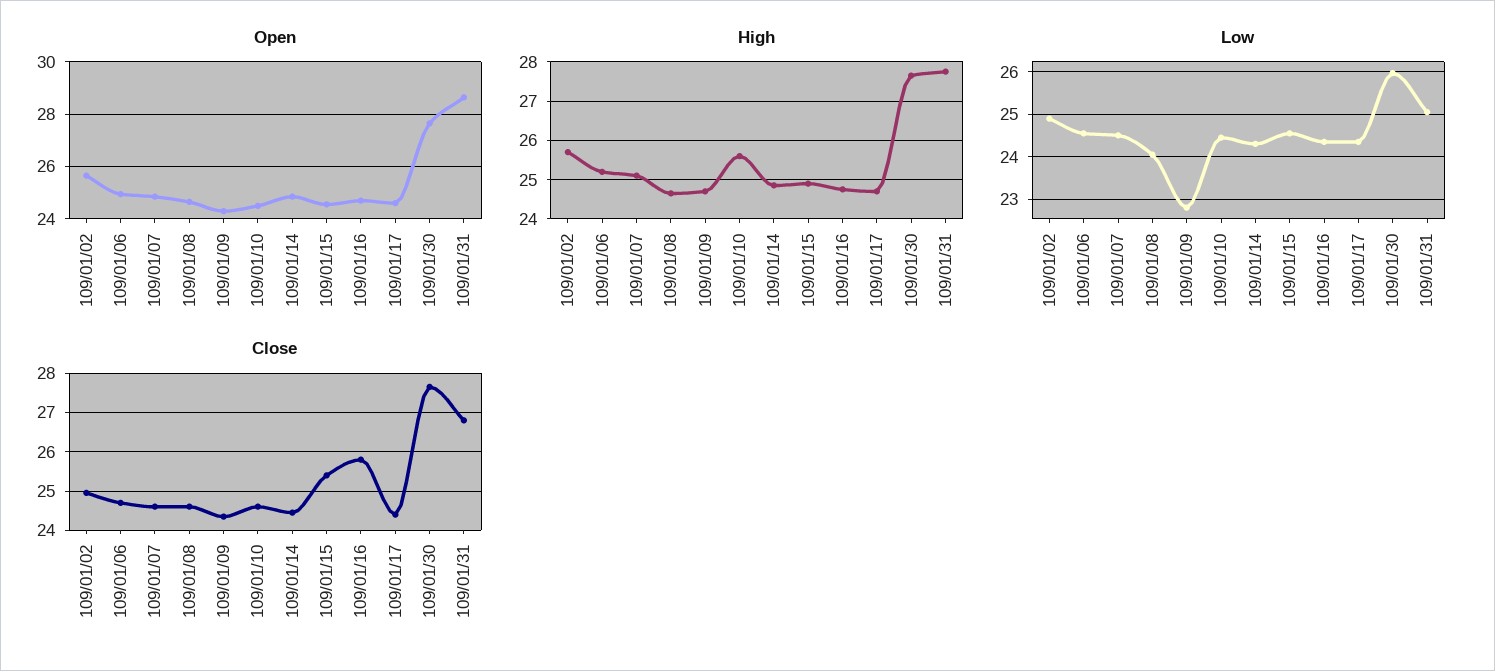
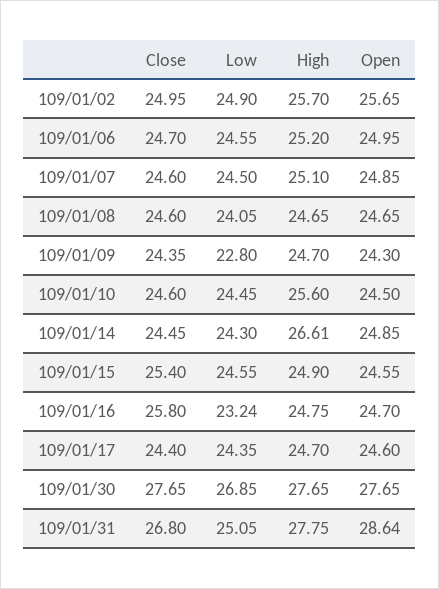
  {
    "Open": {
      "109/01/02": 25.65,
      "109/01/06": 24.95,
      "109/01/07": 24.85,
      "109/01/08": 24.65,
      "109/01/09": 24.3,
      "109/01/10": 24.5,
      "109/01/14": 24.85,
      "109/01/15": 24.55,
      "109/01/16": 24.7,
      "109/01/17": 24.6,
      "109/01/30": 27.65,
      "109/01/31": 28.64
    },
    "High": {
      "109/01/02": 25.7,
      "109/01/06": 25.2,
      "109/01/07": 25.1,
      "109/01/08": 24.65,
      "109/01/09": 24.7,
      "109/01/10": 25.6,
-     "109/01/14": 24.8,
+     "109/01/14": 26.61,
      "109/01/15": 24.9,
      "109/01/16": 24.75,
      "109/01/17": 24.7,
      "109/01/30": 27.65,
      "109/01/31": 27.75
    },
    "Low": {
      "109/01/02": 24.9,
      "109/01/06": 24.55,
      "109/01/07": 24.5,
      "109/01/08": 24.05,
      "109/01/09": 22.8,
      "109/01/10": 24.45,
      "109/01/14": 24.3,
      "109/01/15": 24.55,
-     "109/01/16": 24.4,
+     "109/01/16": 23.24,
      "109/01/17": 24.35,
-     "109/01/30": 26,
+     "109/01/30": 26.85,
      "109/01/31": 25.05
    },
    "Close": {
      "109/01/02": 24.95,
      "109/01/06": 24.7,
      "109/01/07": 24.6,
      "109/01/08": 24.6,
      "109/01/09": 24.35,
      "109/01/10": 24.6,
      "109/01/14": 24.45,
      "109/01/15": 25.4,
      "109/01/16": 25.8,
      "109/01/17": 24.4,
      "109/01/30": 27.65,
      "109/01/31": 26.8
    }
  }

